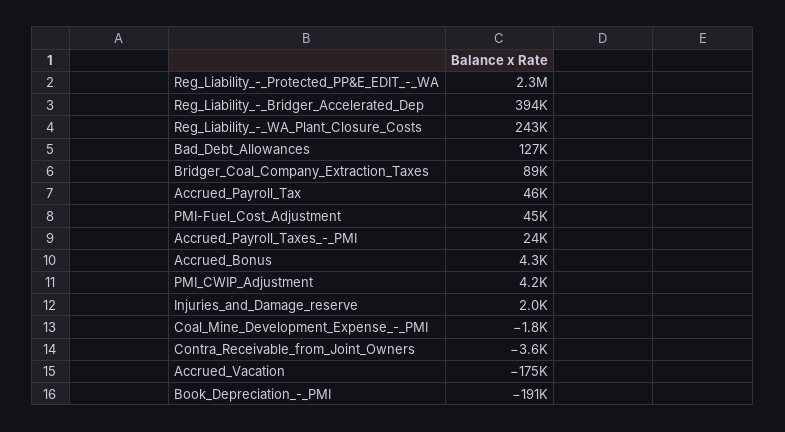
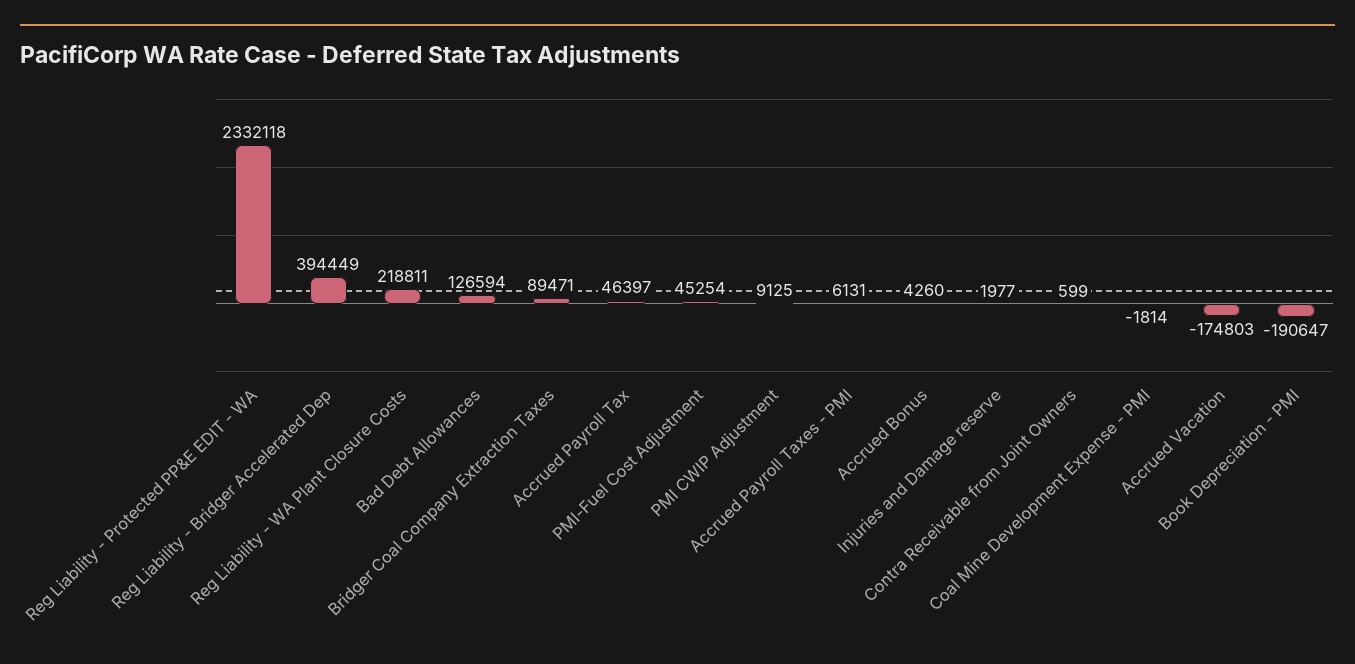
  {
    "Reg_Liability_-_Protected_PP&E_EDIT_-_WA": 2332118,
    "Reg_Liability_-_Bridger_Accelerated_Dep": 394449,
-   "Reg_Liability_-_WA_Plant_Closure_Costs": 243000,
+   "Reg_Liability_-_WA_Plant_Closure_Costs": 218811,
    "Bad_Debt_Allowances": 126594,
    "Bridger_Coal_Company_Extraction_Taxes": 89471,
    "Accrued_Payroll_Tax": 46397,
    "PMI-Fuel_Cost_Adjustment": 45254,
-   "Accrued_Payroll_Taxes_-_PMI": 24000,
+   "Accrued_Payroll_Taxes_-_PMI": 6131,
    "Accrued_Bonus": 4260,
-   "PMI_CWIP_Adjustment": 4200,
+   "PMI_CWIP_Adjustment": 9125,
    "Injuries_and_Damage_reserve": 1977,
    "Coal_Mine_Development_Expense_-_PMI": -1814,
-   "Contra_Receivable_from_Joint_Owners": -3600,
+   "Contra_Receivable_from_Joint_Owners": 599,
    "Accrued_Vacation": -174803,
    "Book_Depreciation_-_PMI": -190647
  }

